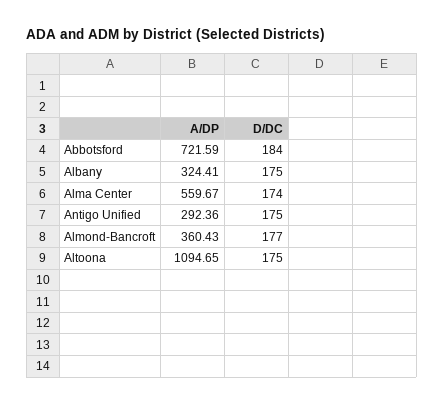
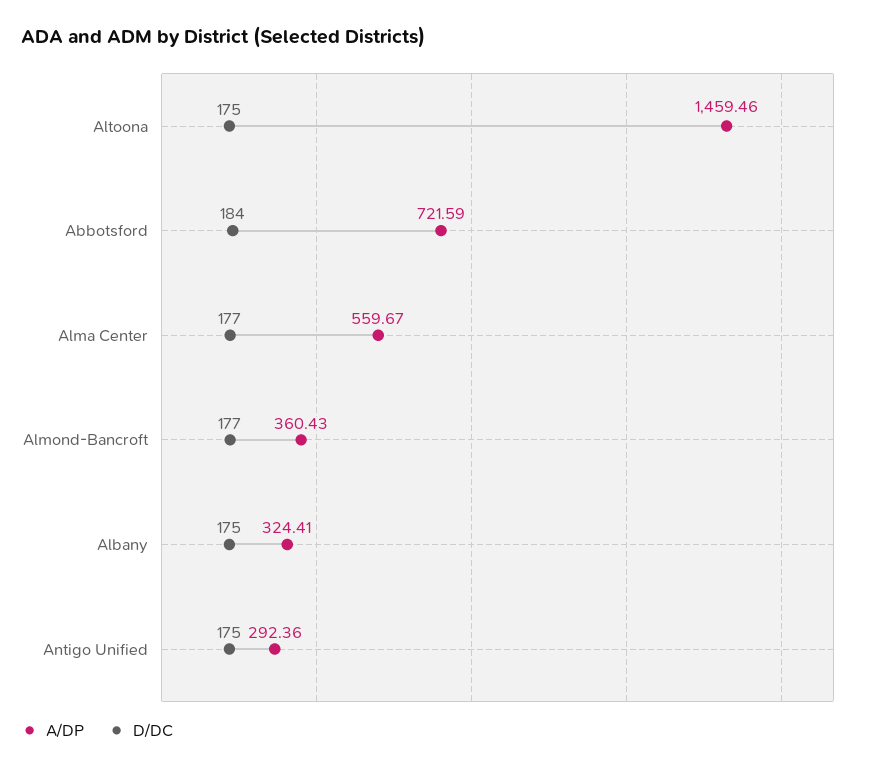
  {
    "A/DP": {
      "Abbotsford": 721.59,
      "Albany": 324.41,
      "Alma Center": 559.67,
      "Antigo Unified": 292.36,
      "Almond-Bancroft": 360.43,
-     "Altoona": 1094.65
+     "Altoona": 1459.46
    },
    "D/DC": {
      "Abbotsford": 184,
      "Albany": 175,
-     "Alma Center": 174,
+     "Alma Center": 177,
      "Antigo Unified": 175,
      "Almond-Bancroft": 177,
      "Altoona": 175
    }
  }

